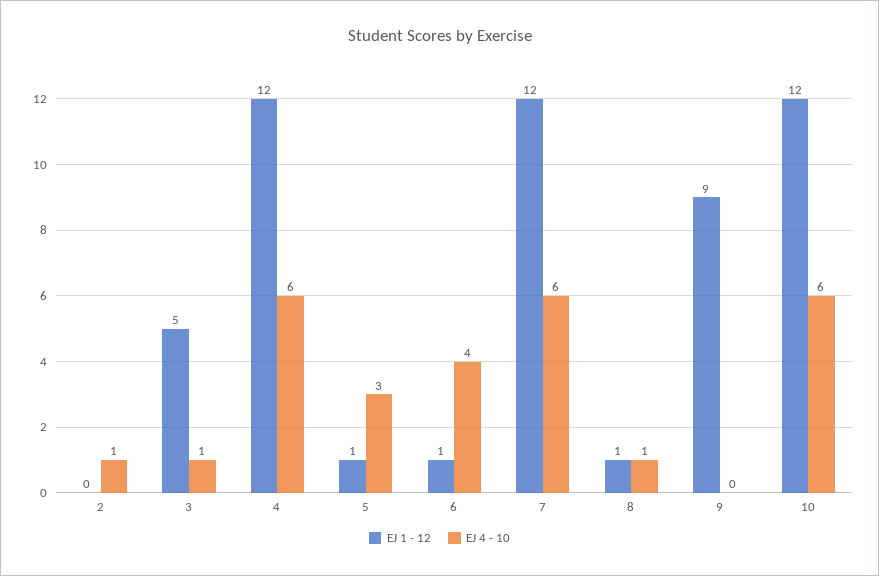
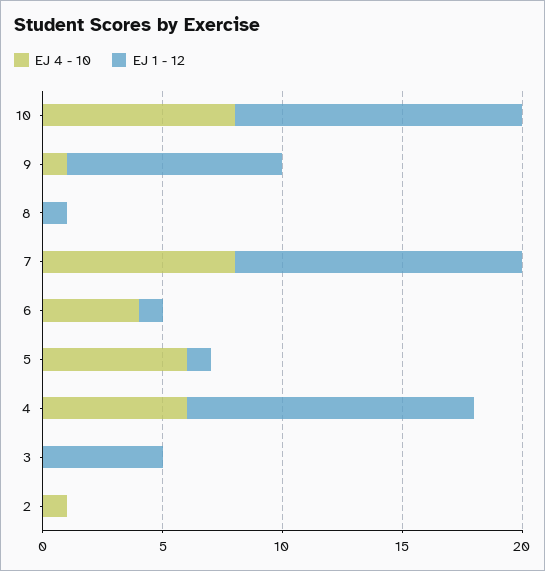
  {
    "EJ 1 - 12": {
      "2": 0,
      "3": 5,
      "4": 12,
      "5": 1,
      "6": 1,
      "7": 12,
      "8": 1,
      "9": 9,
      "10": 12
    },
    "EJ 4 - 10": {
      "2": 1,
-     "3": 1,
+     "3": 0,
      "4": 6,
-     "5": 3,
+     "5": 6,
      "6": 4,
-     "7": 6,
+     "7": 8,
-     "8": 1,
+     "8": 0,
-     "9": 0,
+     "9": 1,
-     "10": 6
+     "10": 8
    }
  }

